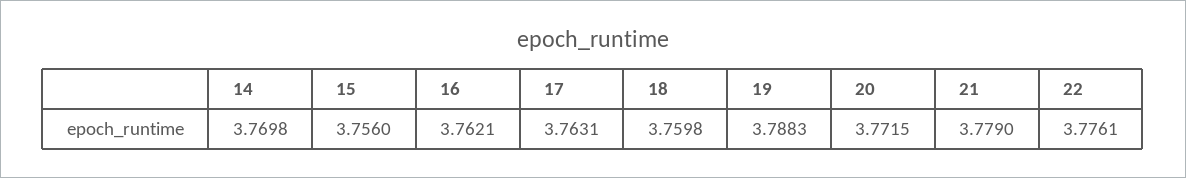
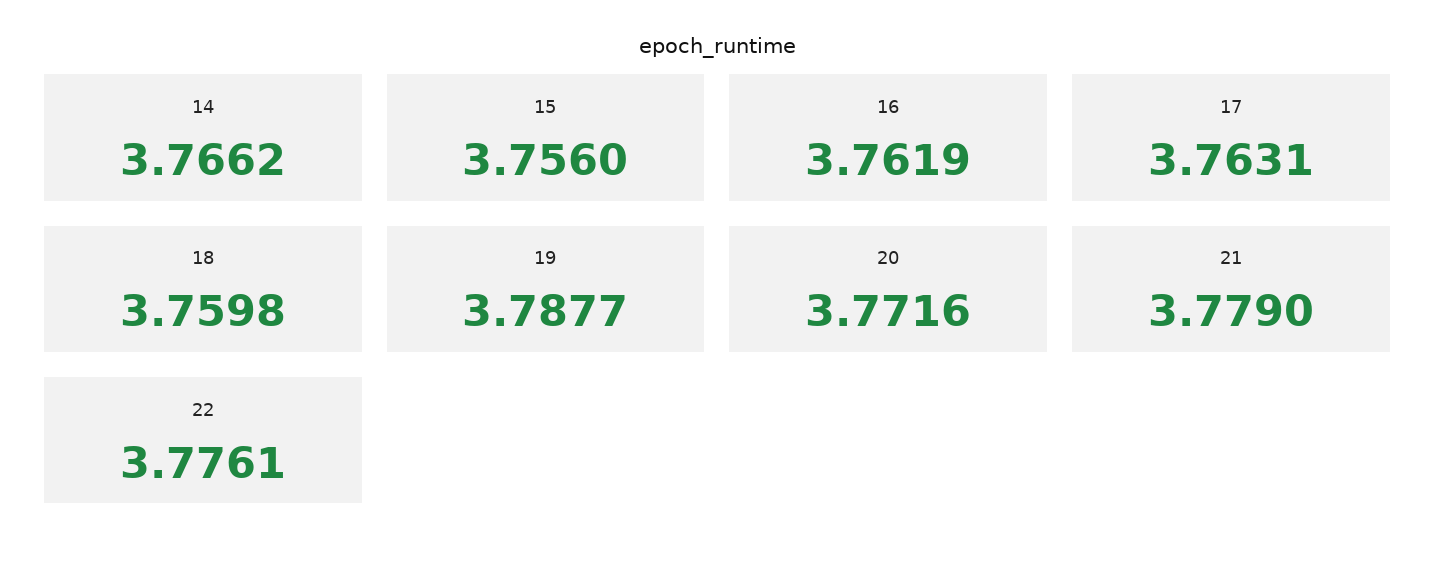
  {
-   "14": 3.7698,
+   "14": 3.7662,
    "15": 3.756,
-   "16": 3.7621,
+   "16": 3.7619,
    "17": 3.7631,
    "18": 3.7598,
-   "19": 3.7883,
+   "19": 3.7877,
-   "20": 3.7715,
+   "20": 3.7716,
    "21": 3.779,
    "22": 3.7761
  }

